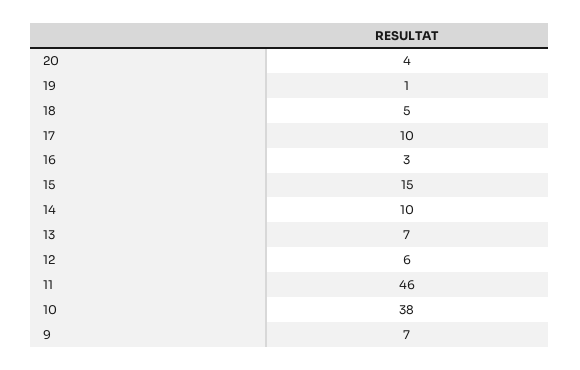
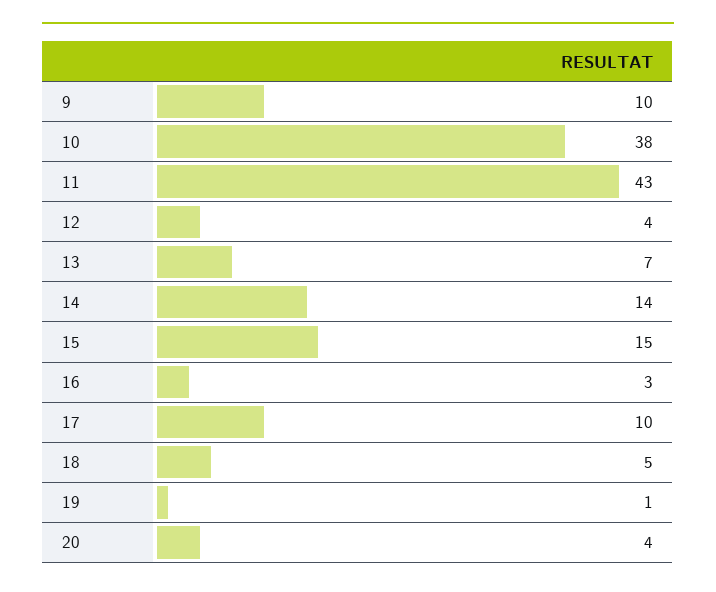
  {
    "20": 4,
    "19": 1,
    "18": 5,
    "17": 10,
    "16": 3,
    "15": 15,
-   "14": 10,
+   "14": 14,
    "13": 7,
-   "12": 6,
+   "12": 4,
-   "11": 46,
+   "11": 43,
    "10": 38,
-   "9": 7
+   "9": 10
  }

